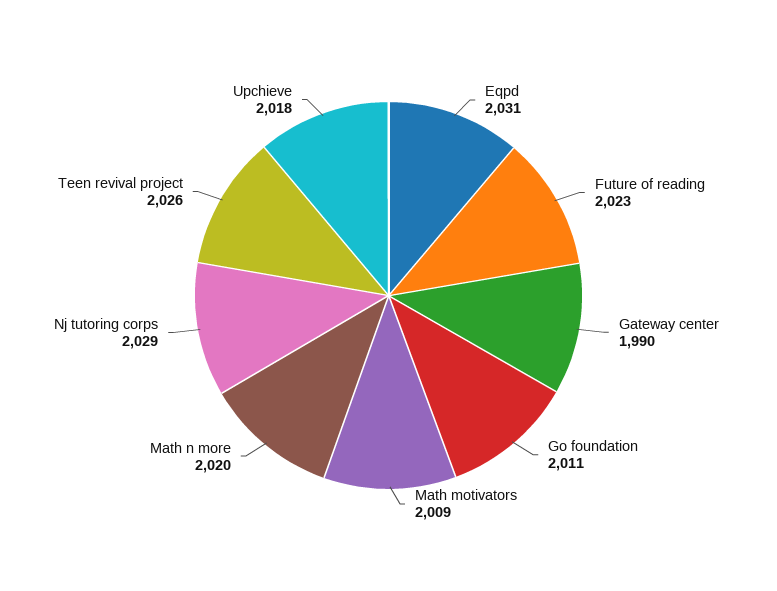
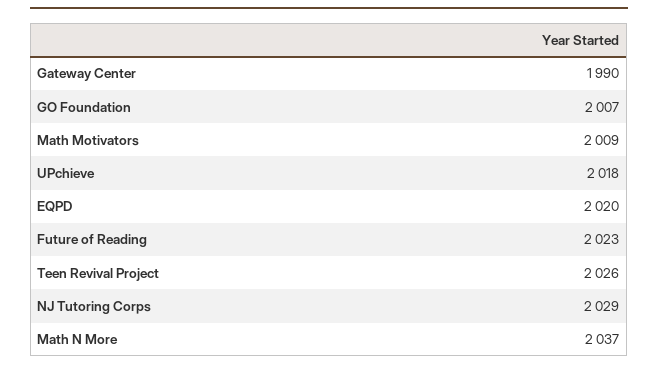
  {
-   "Eqpd": 2031,
+   "Eqpd": 2020,
    "Future of reading": 2023,
    "Gateway center": 1990,
-   "Go foundation": 2011,
+   "Go foundation": 2007,
    "Math motivators": 2009,
-   "Math n more": 2020,
+   "Math n more": 2037,
    "Nj tutoring corps": 2029,
    "Teen revival project": 2026,
    "Upchieve": 2018
  }

